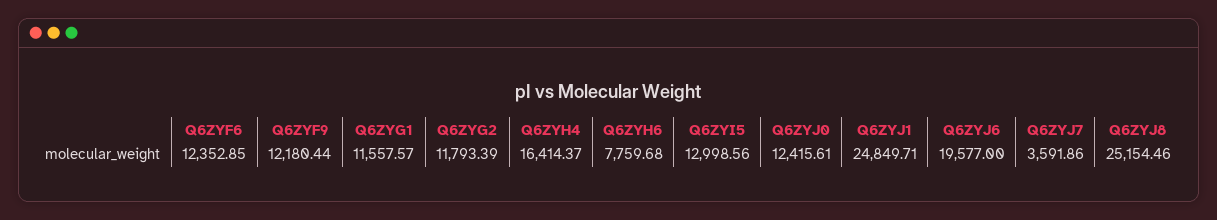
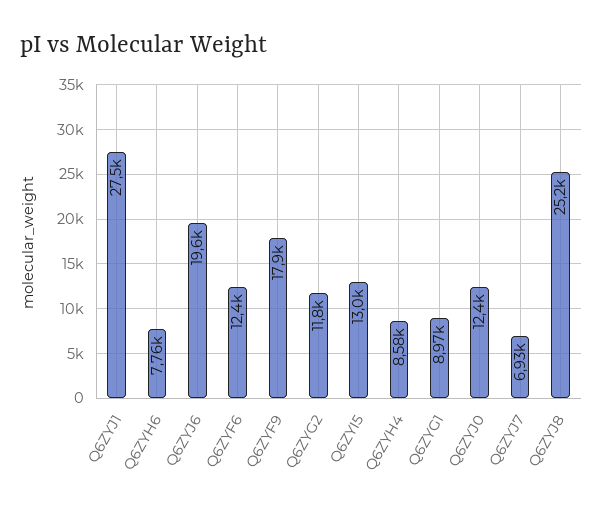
  {
    "Q6ZYF6": 12352.85,
-   "Q6ZYF9": 12180.44,
+   "Q6ZYF9": 17900,
-   "Q6ZYG1": 11557.57,
+   "Q6ZYG1": 8970,
    "Q6ZYG2": 11793.39,
-   "Q6ZYH4": 16414.37,
+   "Q6ZYH4": 8580,
    "Q6ZYH6": 7759.68,
    "Q6ZYI5": 12998.56,
    "Q6ZYJ0": 12415.61,
-   "Q6ZYJ1": 24849.71,
+   "Q6ZYJ1": 27500,
    "Q6ZYJ6": 19577,
-   "Q6ZYJ7": 3591.86,
+   "Q6ZYJ7": 6930,
    "Q6ZYJ8": 25154.46
  }

